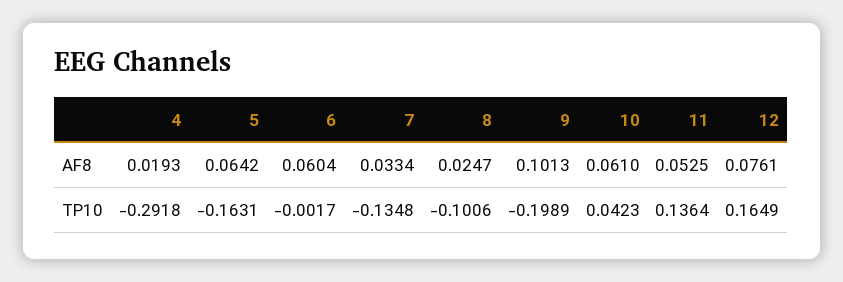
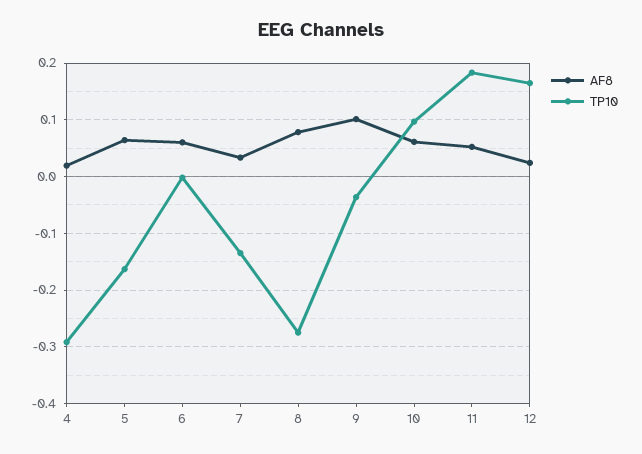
  {
    "AF8": {
      "4": 0.0193,
      "5": 0.0642,
      "6": 0.0604,
      "7": 0.0334,
-     "8": 0.0247,
+     "8": 0.08,
      "9": 0.1013,
      "10": 0.061,
      "11": 0.0525,
-     "12": 0.0761
+     "12": 0.02
    },
    "TP10": {
      "4": -0.2918,
      "5": -0.1631,
      "6": -0.0017,
      "7": -0.1348,
-     "8": -0.1006,
+     "8": -0.28,
-     "9": -0.1989,
+     "9": -0.04,
-     "10": 0.0423,
+     "10": 0.1,
-     "11": 0.1364,
+     "11": 0.18,
      "12": 0.1649
    }
  }

